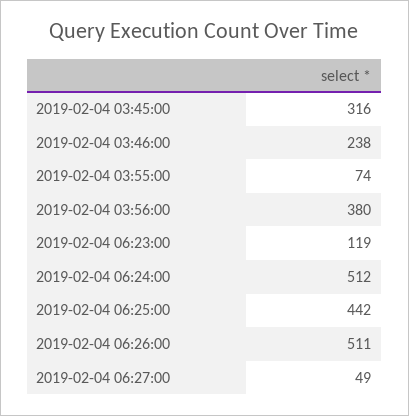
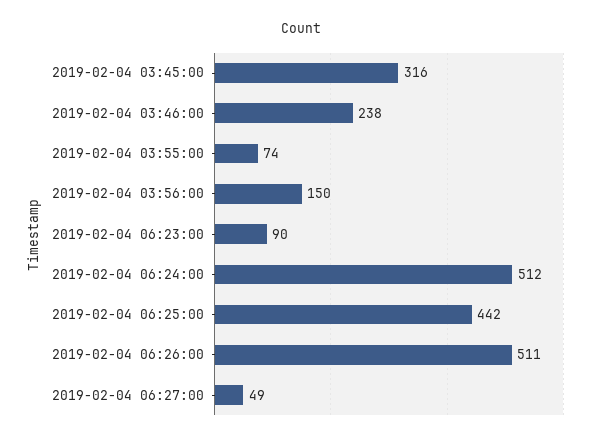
  {
    "2019-02-04 03:45:00": 316,
    "2019-02-04 03:46:00": 238,
    "2019-02-04 03:55:00": 74,
-   "2019-02-04 03:56:00": 380,
+   "2019-02-04 03:56:00": 150,
-   "2019-02-04 06:23:00": 119,
+   "2019-02-04 06:23:00": 90,
    "2019-02-04 06:24:00": 512,
    "2019-02-04 06:25:00": 442,
    "2019-02-04 06:26:00": 511,
    "2019-02-04 06:27:00": 49
  }

